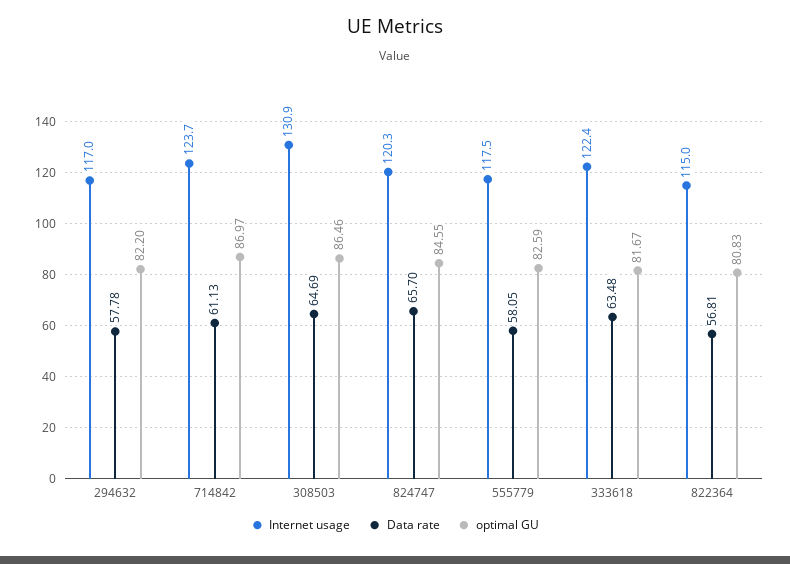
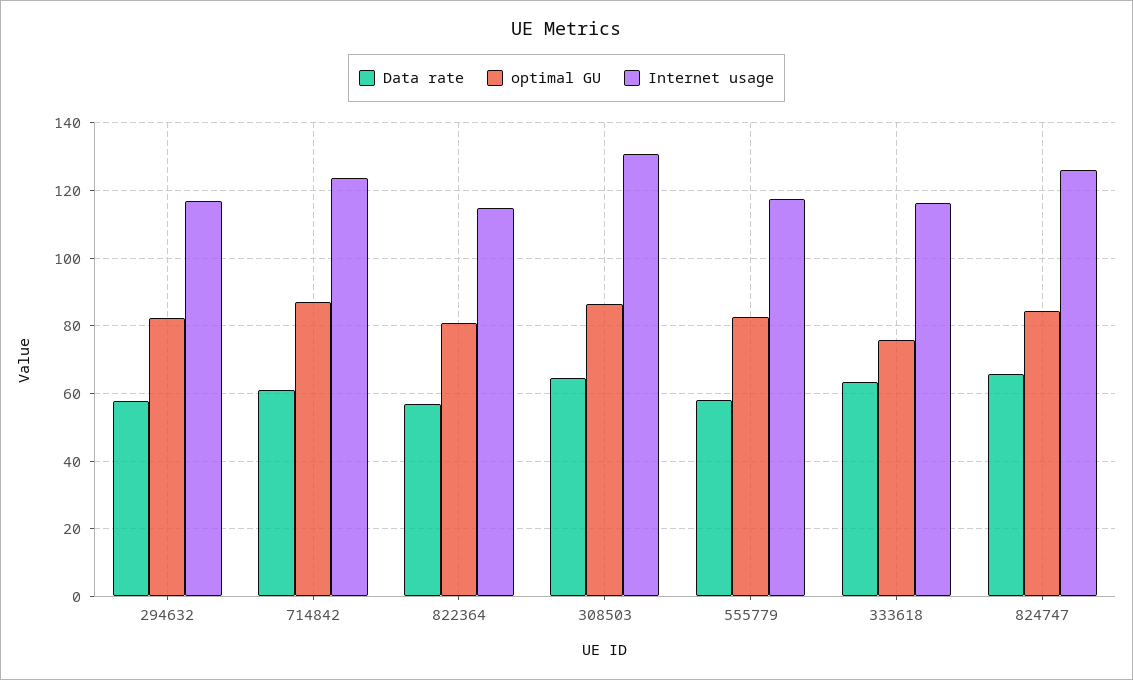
  {
    "Internet usage": {
      "294632": 117,
      "714842": 123.7,
      "308503": 130.9,
-     "824747": 120.3,
+     "824747": 126,
      "555779": 117.5,
-     "333618": 122.4,
+     "333618": 116,
      "822364": 115
    },
    "Data rate": {
      "294632": 57.78,
      "714842": 61.13,
      "308503": 64.69,
      "824747": 65.7,
      "555779": 58.05,
      "333618": 63.48,
      "822364": 56.81
    },
    "optimal GU": {
      "294632": 82.2,
      "714842": 86.97,
      "308503": 86.46,
      "824747": 84.55,
      "555779": 82.59,
-     "333618": 81.67,
+     "333618": 76,
      "822364": 80.83
    }
  }

